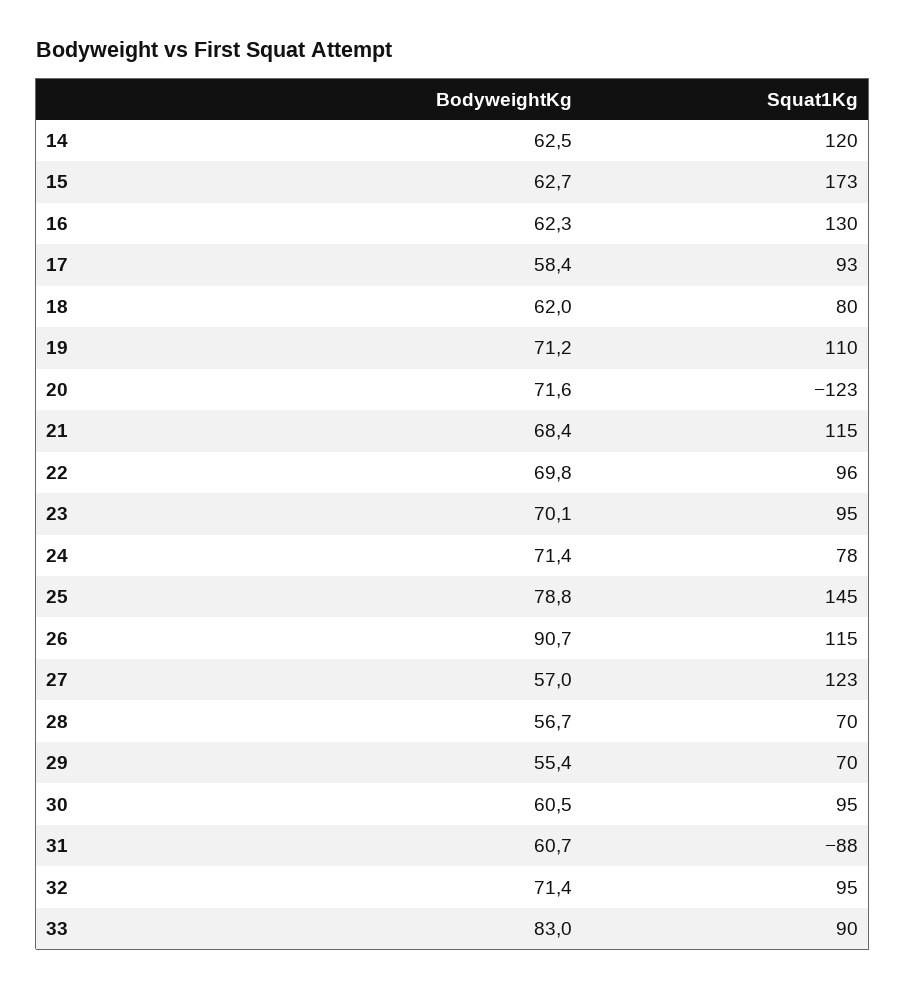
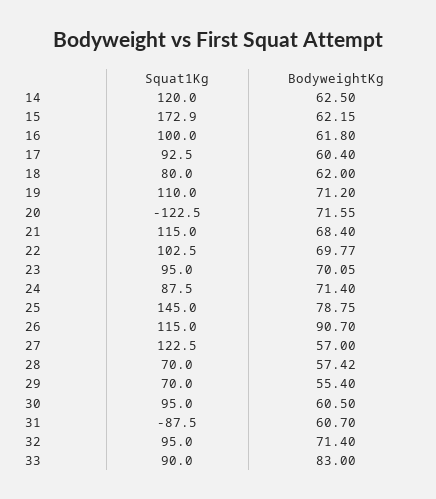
  {
    "BodyweightKg": {
      "14": 62.5,
-     "15": 62.7,
+     "15": 62.15,
-     "16": 62.3,
+     "16": 61.8,
-     "17": 58.4,
+     "17": 60.4,
      "18": 62,
      "19": 71.2,
      "20": 71.55,
      "21": 68.4,
      "22": 69.77,
      "23": 70.05,
      "24": 71.4,
      "25": 78.75,
      "26": 90.7,
      "27": 57,
-     "28": 56.7,
+     "28": 57.42,
      "29": 55.4,
      "30": 60.5,
      "31": 60.7,
      "32": 71.4,
      "33": 83
    },
    "Squat1Kg": {
      "14": 120,
      "15": 172.9,
-     "16": 130,
+     "16": 100,
      "17": 92.5,
      "18": 80,
      "19": 110,
      "20": -122.5,
      "21": 115,
-     "22": 96,
+     "22": 102.5,
      "23": 95,
-     "24": 78,
+     "24": 87.5,
      "25": 145,
      "26": 115,
      "27": 122.5,
      "28": 70,
      "29": 70,
      "30": 95,
      "31": -87.5,
      "32": 95,
      "33": 90
    }
  }

